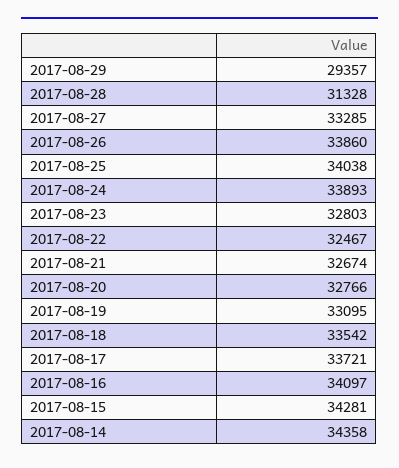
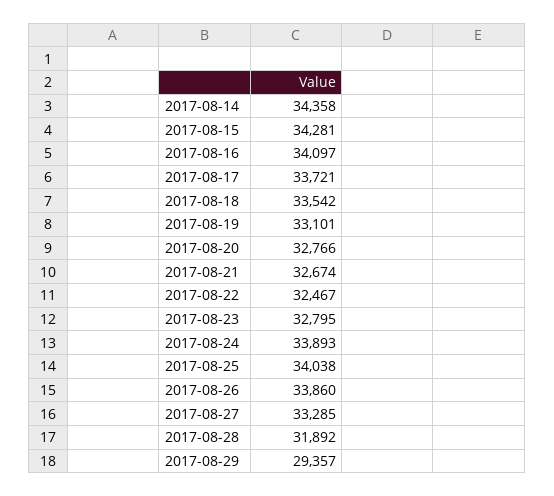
  {
    "2017-08-29": 29357,
-   "2017-08-28": 31328,
+   "2017-08-28": 31892,
    "2017-08-27": 33285,
    "2017-08-26": 33860,
    "2017-08-25": 34038,
    "2017-08-24": 33893,
-   "2017-08-23": 32803,
+   "2017-08-23": 32795,
    "2017-08-22": 32467,
    "2017-08-21": 32674,
    "2017-08-20": 32766,
-   "2017-08-19": 33095,
+   "2017-08-19": 33101,
    "2017-08-18": 33542,
    "2017-08-17": 33721,
    "2017-08-16": 34097,
    "2017-08-15": 34281,
    "2017-08-14": 34358
  }

